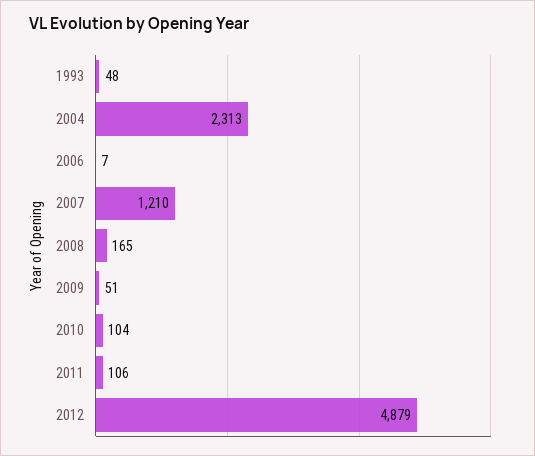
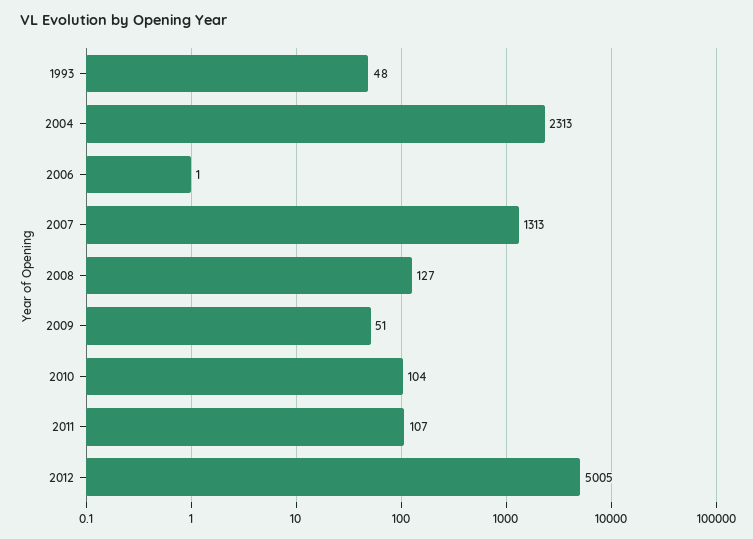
  {
    "1993": 48,
    "2004": 2313,
-   "2006": 7,
+   "2006": 1,
-   "2007": 1210,
+   "2007": 1313,
-   "2008": 165,
+   "2008": 127,
    "2009": 51,
    "2010": 104,
-   "2011": 106,
+   "2011": 107,
-   "2012": 4879
+   "2012": 5005
  }

